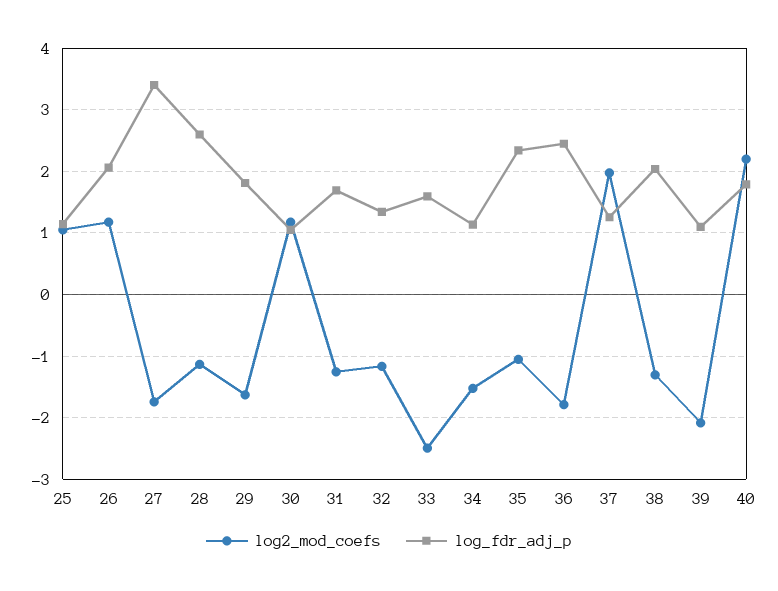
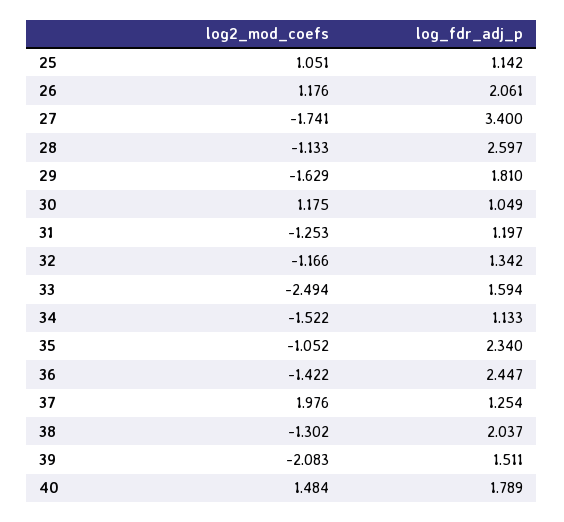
  {
    "log2_mod_coefs": {
      "25": 1.051,
      "26": 1.176,
      "27": -1.741,
      "28": -1.133,
      "29": -1.629,
      "30": 1.175,
      "31": -1.253,
      "32": -1.166,
      "33": -2.494,
      "34": -1.522,
      "35": -1.052,
-     "36": -1.8,
+     "36": -1.422,
      "37": 1.976,
      "38": -1.302,
      "39": -2.083,
-     "40": 2.2
+     "40": 1.484
    },
    "log_fdr_adj_p": {
      "25": 1.142,
      "26": 2.061,
      "27": 3.4,
      "28": 2.597,
      "29": 1.81,
      "30": 1.049,
-     "31": 1.7,
+     "31": 1.197,
      "32": 1.342,
      "33": 1.594,
      "34": 1.133,
      "35": 2.34,
      "36": 2.447,
      "37": 1.254,
      "38": 2.037,
-     "39": 1.1,
+     "39": 1.511,
      "40": 1.789
    }
  }

